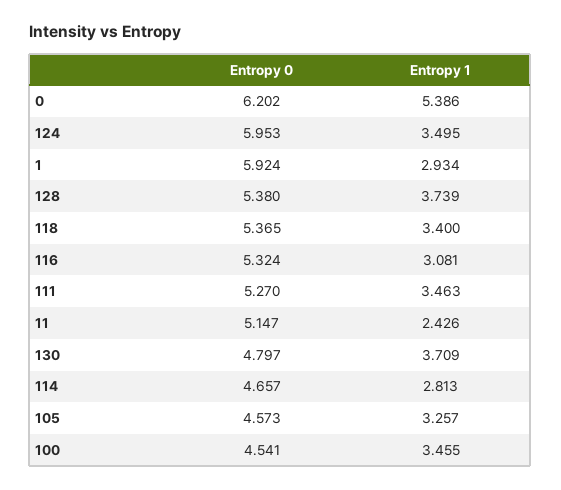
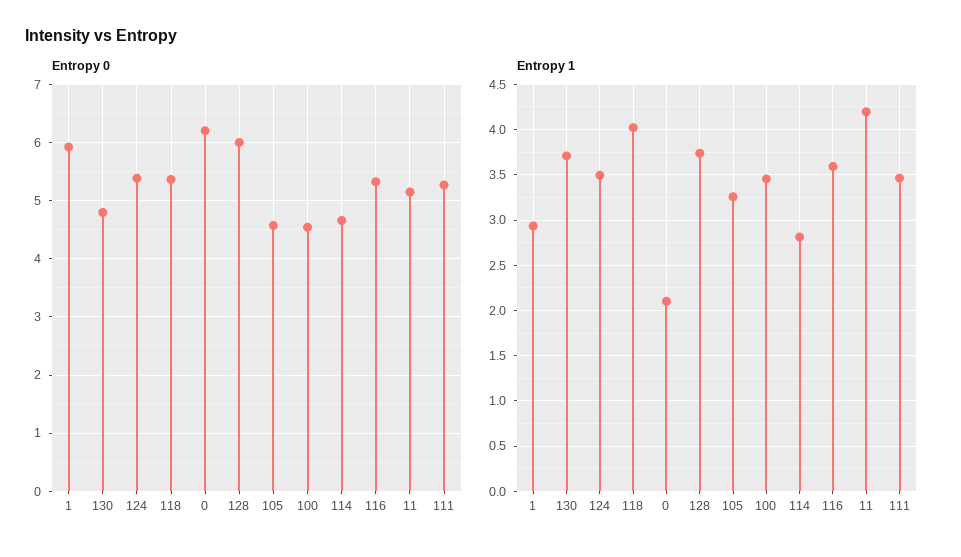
  {
    "Entropy 0": {
      "0": 6.202,
-     "124": 5.953,
+     "124": 5.4,
      "1": 5.924,
-     "128": 5.38,
+     "128": 6,
      "118": 5.365,
      "116": 5.324,
      "111": 5.27,
      "11": 5.147,
      "130": 4.797,
      "114": 4.657,
      "105": 4.573,
      "100": 4.541
    },
    "Entropy 1": {
-     "0": 5.386,
+     "0": 2.1,
      "124": 3.495,
      "1": 2.934,
      "128": 3.739,
-     "118": 3.4,
+     "118": 4,
-     "116": 3.081,
+     "116": 3.6,
      "111": 3.463,
-     "11": 2.426,
+     "11": 4.2,
      "130": 3.709,
      "114": 2.813,
      "105": 3.257,
      "100": 3.455
    }
  }

